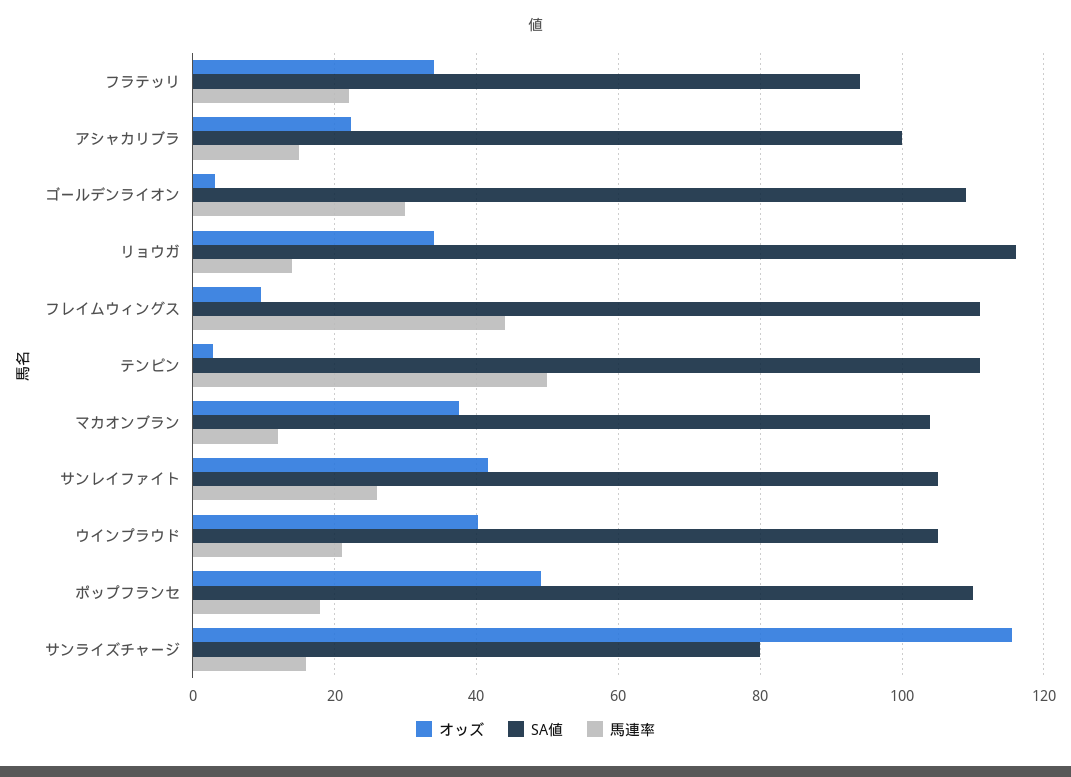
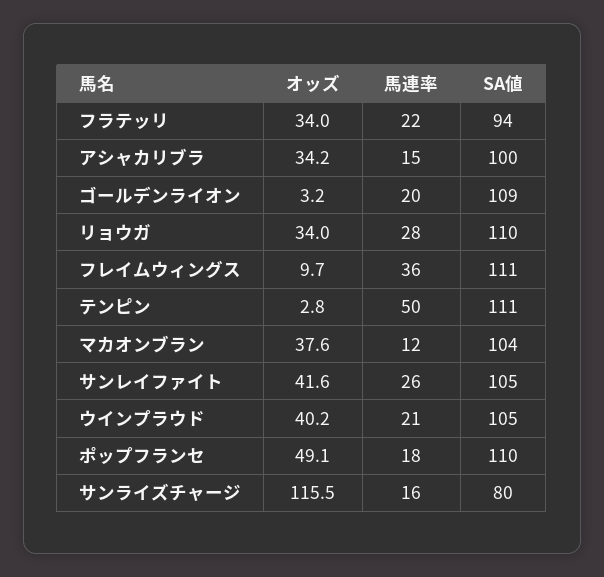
  {
    "オッズ": {
      "フラテッリ": 34,
-     "アシャカリブラ": 22,
+     "アシャカリブラ": 34.2,
      "ゴールデンライオン": 3.2,
      "リョウガ": 34,
      "フレイムウィングス": 9.7,
      "テンピン": 2.8,
      "マカオンブラン": 37.6,
      "サンレイファイト": 41.6,
      "ウインプラウド": 40.2,
      "ポップフランセ": 49.1,
      "サンライズチャージ": 115.5
    },
    "SA値": {
      "フラテッリ": 94,
      "アシャカリブラ": 100,
      "ゴールデンライオン": 109,
-     "リョウガ": 116,
+     "リョウガ": 110,
      "フレイムウィングス": 111,
      "テンピン": 111,
      "マカオンブラン": 104,
      "サンレイファイト": 105,
      "ウインプラウド": 105,
      "ポップフランセ": 110,
      "サンライズチャージ": 80
    },
    "馬連率": {
      "フラテッリ": 22,
      "アシャカリブラ": 15,
-     "ゴールデンライオン": 30,
+     "ゴールデンライオン": 20,
-     "リョウガ": 14,
+     "リョウガ": 28,
-     "フレイムウィングス": 44,
+     "フレイムウィングス": 36,
      "テンピン": 50,
      "マカオンブラン": 12,
      "サンレイファイト": 26,
      "ウインプラウド": 21,
      "ポップフランセ": 18,
      "サンライズチャージ": 16
    }
  }

